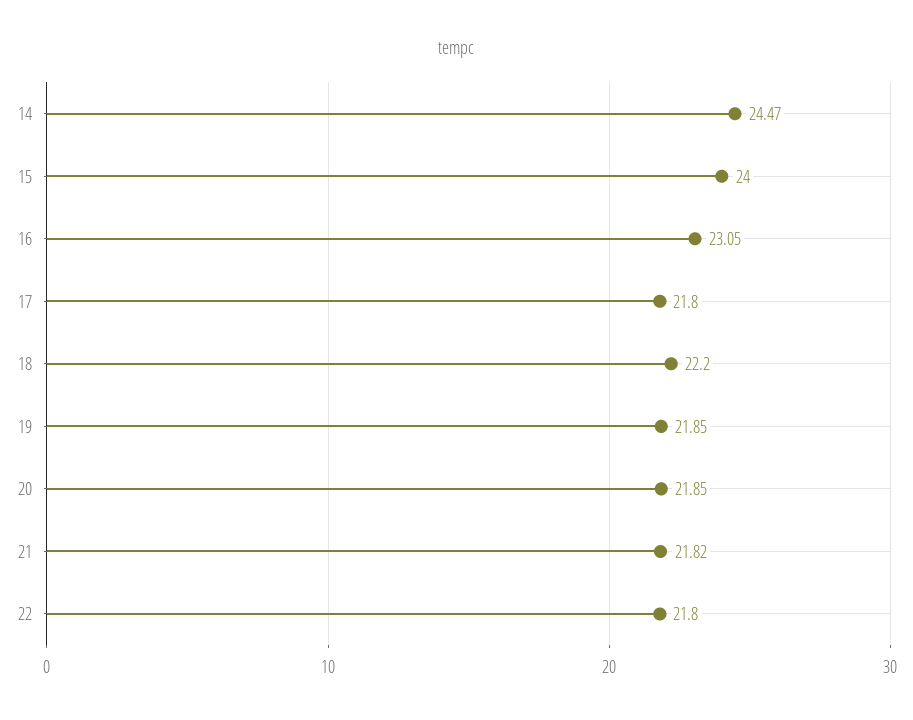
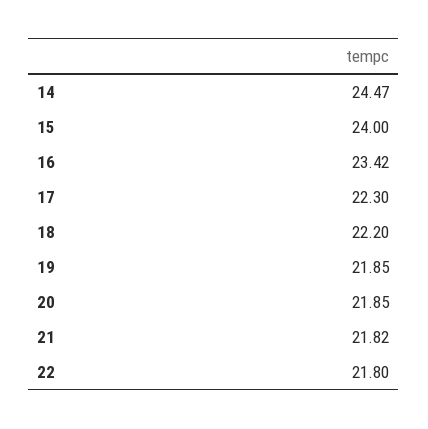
  {
    "14": 24.47,
    "15": 24,
-   "16": 23.05,
+   "16": 23.42,
-   "17": 21.8,
+   "17": 22.3,
    "18": 22.2,
    "19": 21.85,
    "20": 21.85,
    "21": 21.82,
    "22": 21.8
  }

